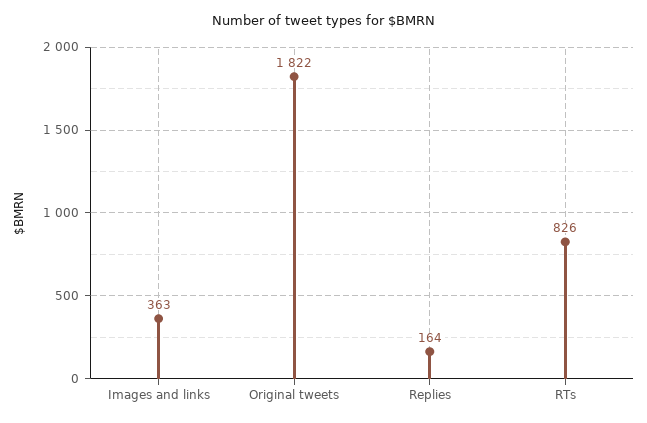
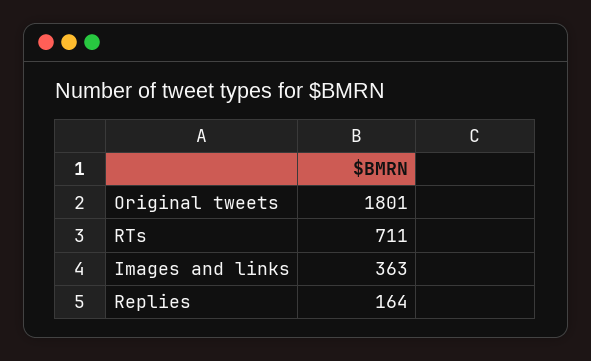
  {
    "Images and links": 363,
-   "Original tweets": 1822,
+   "Original tweets": 1801,
    "Replies": 164,
-   "RTs": 826
+   "RTs": 711
  }

